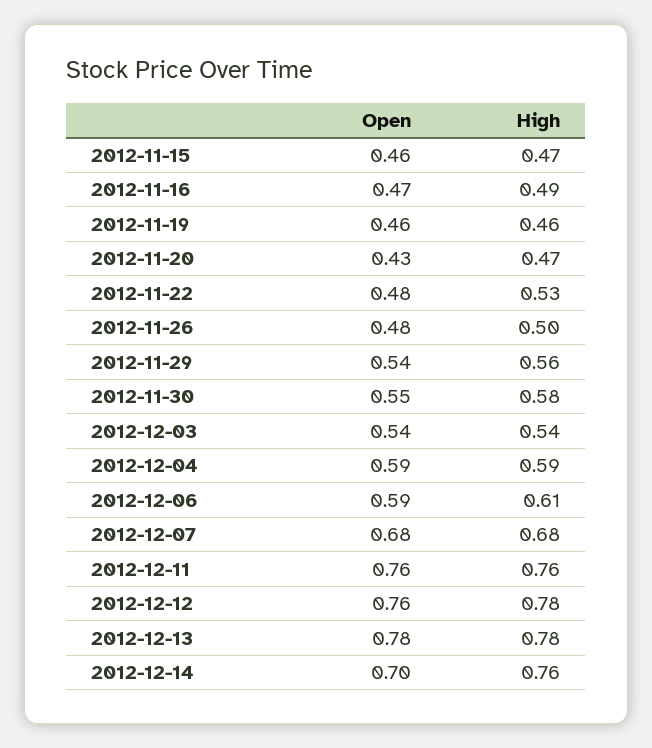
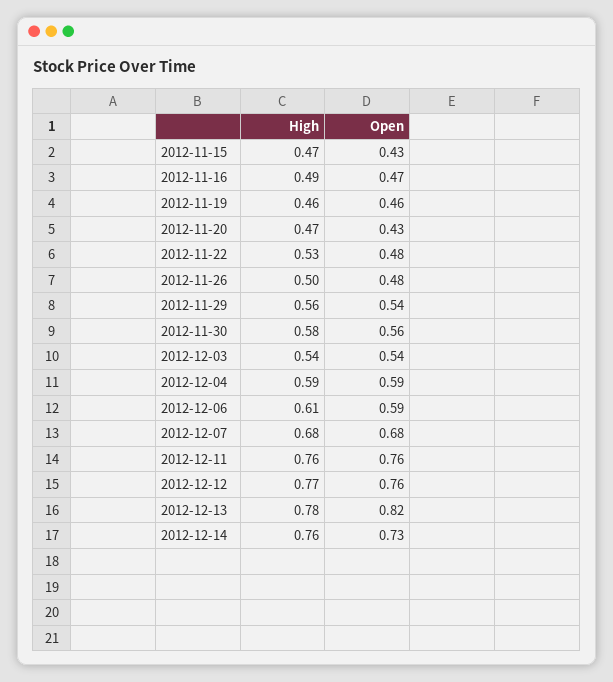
  {
    "Open": {
-     "2012-11-15": 0.46,
+     "2012-11-15": 0.43,
      "2012-11-16": 0.47,
      "2012-11-19": 0.46,
      "2012-11-20": 0.43,
      "2012-11-22": 0.48,
      "2012-11-26": 0.48,
      "2012-11-29": 0.54,
-     "2012-11-30": 0.55,
+     "2012-11-30": 0.56,
      "2012-12-03": 0.54,
      "2012-12-04": 0.59,
      "2012-12-06": 0.59,
      "2012-12-07": 0.68,
      "2012-12-11": 0.76,
      "2012-12-12": 0.76,
-     "2012-12-13": 0.78,
+     "2012-12-13": 0.82,
-     "2012-12-14": 0.7
+     "2012-12-14": 0.73
    },
    "High": {
      "2012-11-15": 0.47,
      "2012-11-16": 0.49,
      "2012-11-19": 0.46,
      "2012-11-20": 0.47,
      "2012-11-22": 0.53,
      "2012-11-26": 0.5,
      "2012-11-29": 0.56,
      "2012-11-30": 0.58,
      "2012-12-03": 0.54,
      "2012-12-04": 0.59,
      "2012-12-06": 0.61,
      "2012-12-07": 0.68,
      "2012-12-11": 0.76,
-     "2012-12-12": 0.78,
+     "2012-12-12": 0.77,
      "2012-12-13": 0.78,
      "2012-12-14": 0.76
    }
  }

